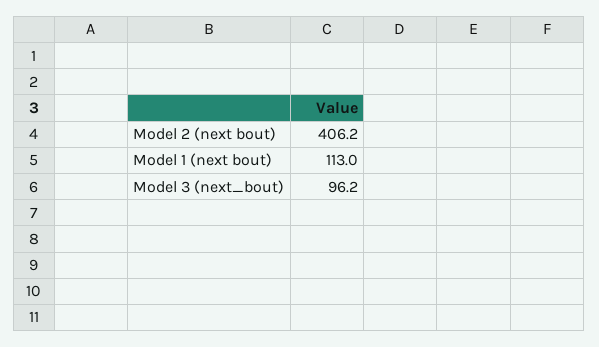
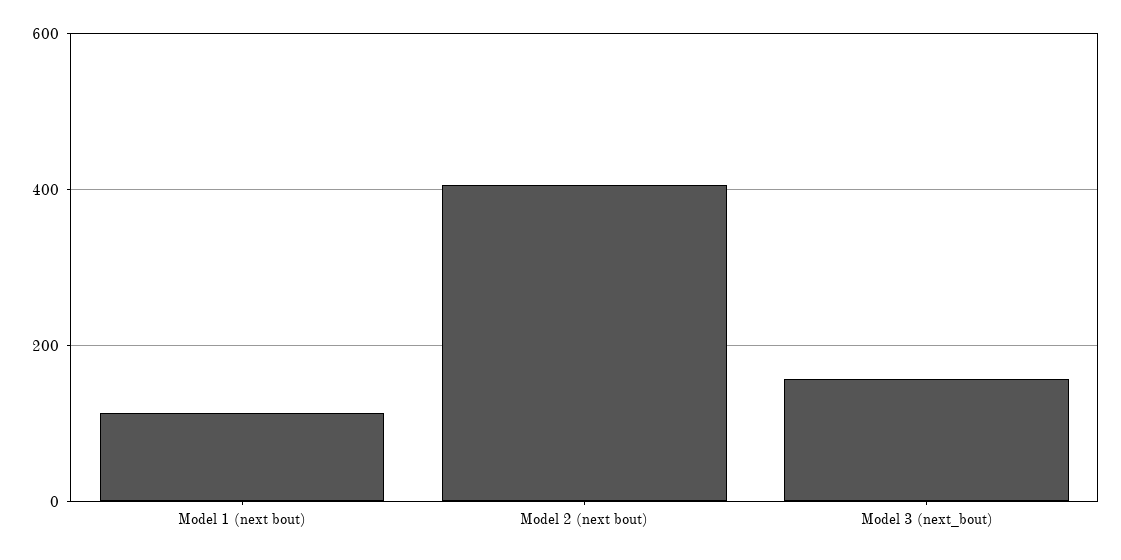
  {
    "Model 2 (next bout)": 406.2,
    "Model 1 (next bout)": 113,
-   "Model 3 (next_bout)": 96.2
+   "Model 3 (next_bout)": 160
  }

